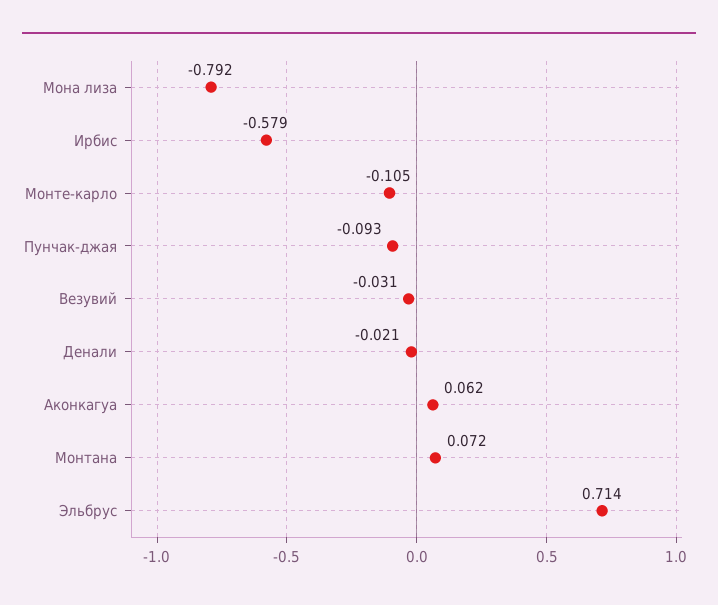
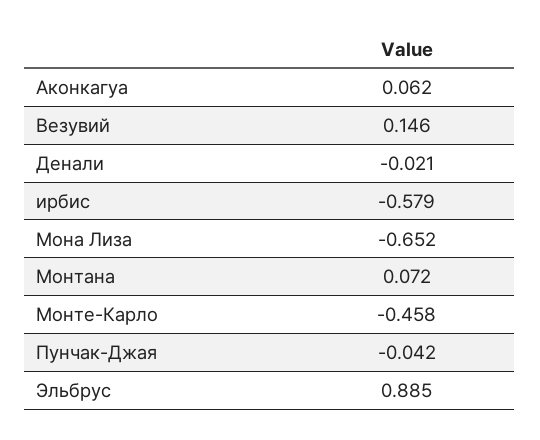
  {
-   "Мона лиза": -0.792,
+   "Мона лиза": -0.652,
    "Ирбис": -0.579,
-   "Монте-карло": -0.105,
+   "Монте-карло": -0.458,
-   "Пунчак-джая": -0.093,
+   "Пунчак-джая": -0.042,
-   "Везувий": -0.031,
+   "Везувий": 0.146,
    "Денали": -0.021,
    "Аконкагуа": 0.062,
    "Монтана": 0.072,
-   "Эльбрус": 0.714
+   "Эльбрус": 0.885
  }

